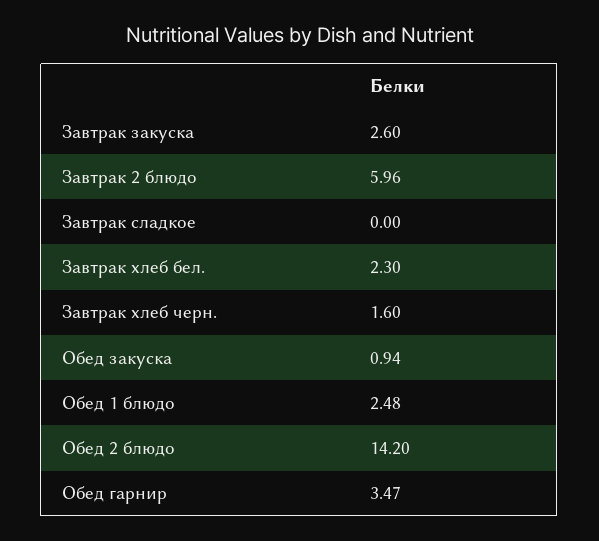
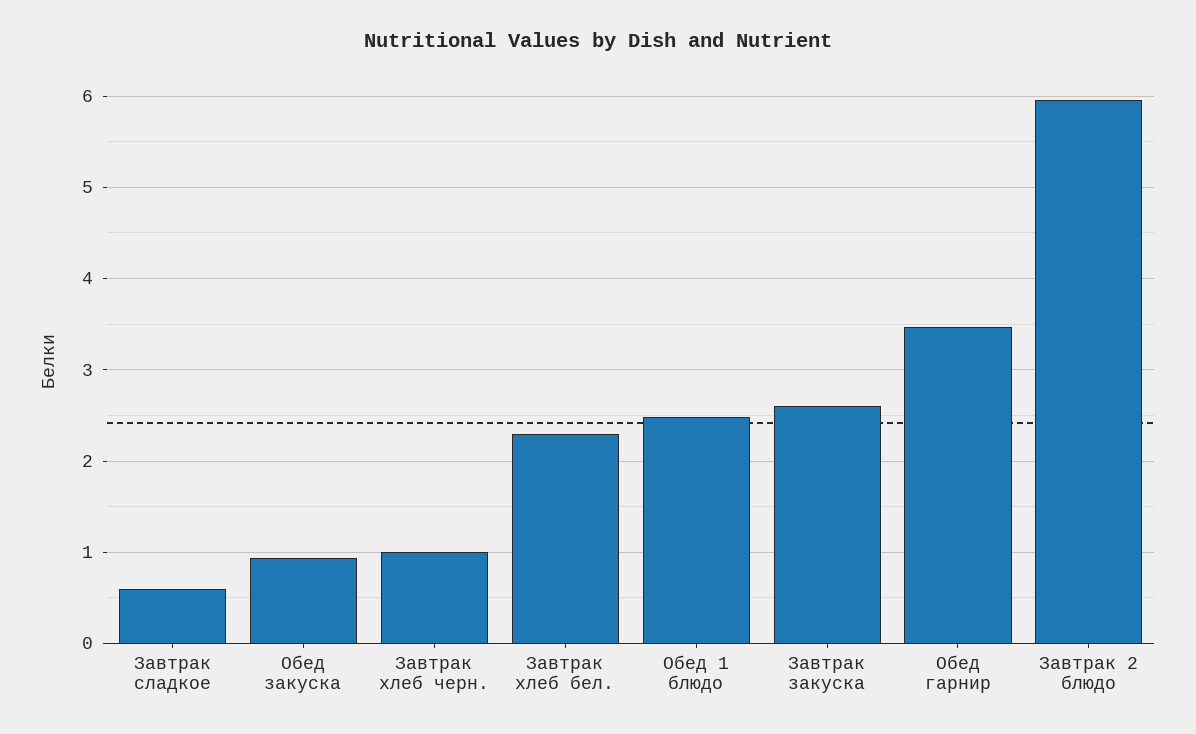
  {
    "Завтрак закуска": 2.6,
    "Завтрак 2 блюдо": 5.96,
-   "Завтрак сладкое": 0,
+   "Завтрак сладкое": 0.6,
    "Завтрак хлеб бел.": 2.3,
-   "Завтрак хлеб черн.": 1.6,
+   "Завтрак хлеб черн.": 1,
    "Обед закуска": 0.94,
    "Обед 1 блюдо": 2.48,
-   "Обед 2 блюдо": 14.2,
    "Обед гарнир": 3.47
  }

